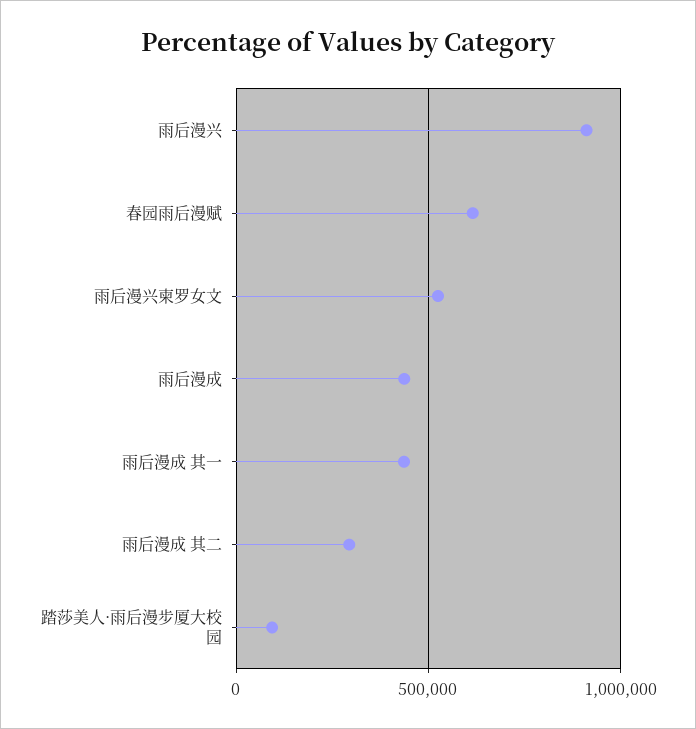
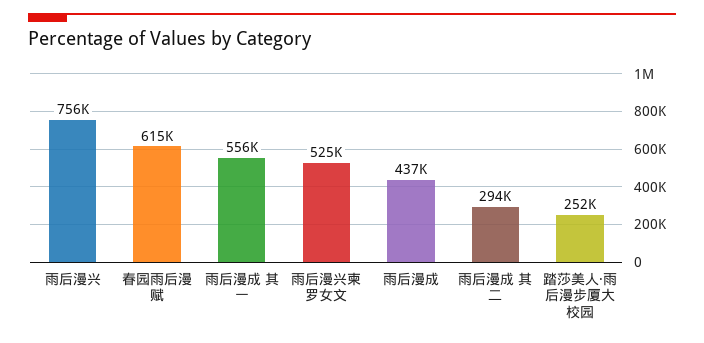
  {
-   "雨后漫兴": 900000,
+   "雨后漫兴": 756000,
    "春园雨后漫赋": 615000,
    "雨后漫兴柬罗女文": 525000,
    "雨后漫成": 437000,
-   "雨后漫成 其一": 450000,
+   "雨后漫成 其一": 556000,
    "雨后漫成 其二": 294000,
-   "踏莎美人·雨后漫步厦大校园": 100000
+   "踏莎美人·雨后漫步厦大校园": 252000
  }

